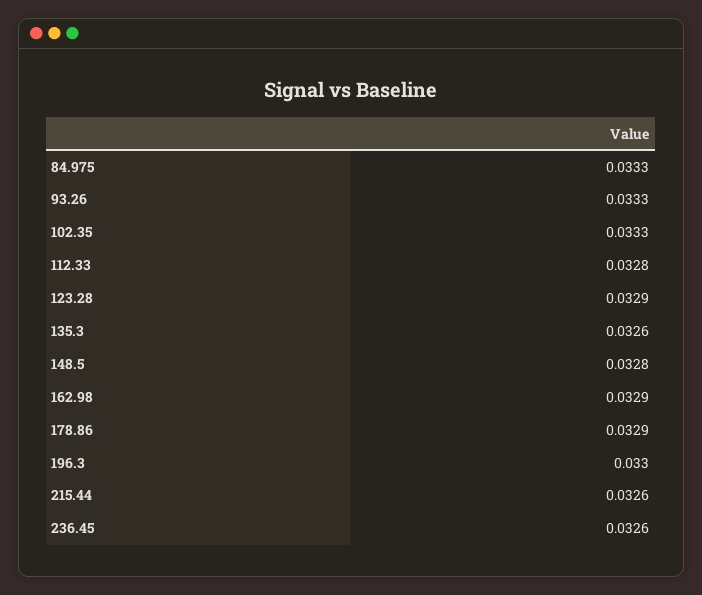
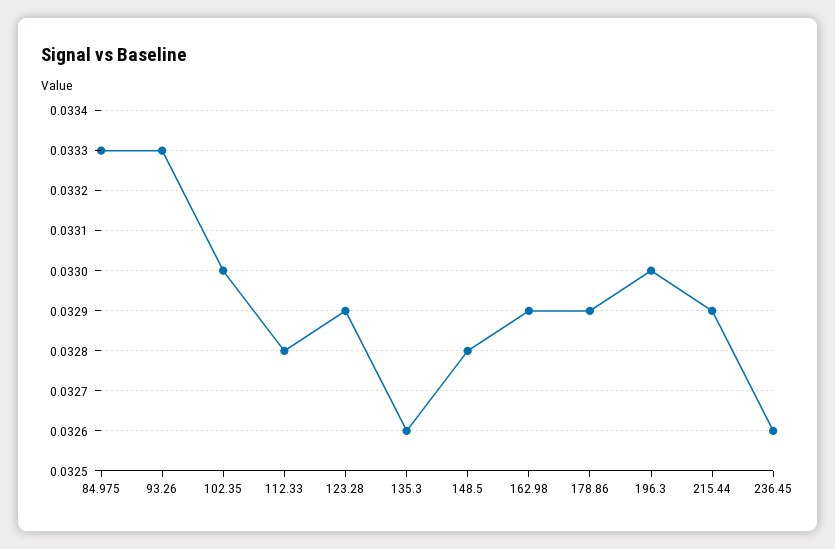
  {
    "84.975": 0.0333,
    "93.26": 0.0333,
-   "102.35": 0.0333,
+   "102.35": 0.033,
    "112.33": 0.0328,
    "123.28": 0.0329,
    "135.3": 0.0326,
    "148.5": 0.0328,
    "162.98": 0.0329,
    "178.86": 0.0329,
    "196.3": 0.033,
-   "215.44": 0.0326,
+   "215.44": 0.0329,
    "236.45": 0.0326
  }

